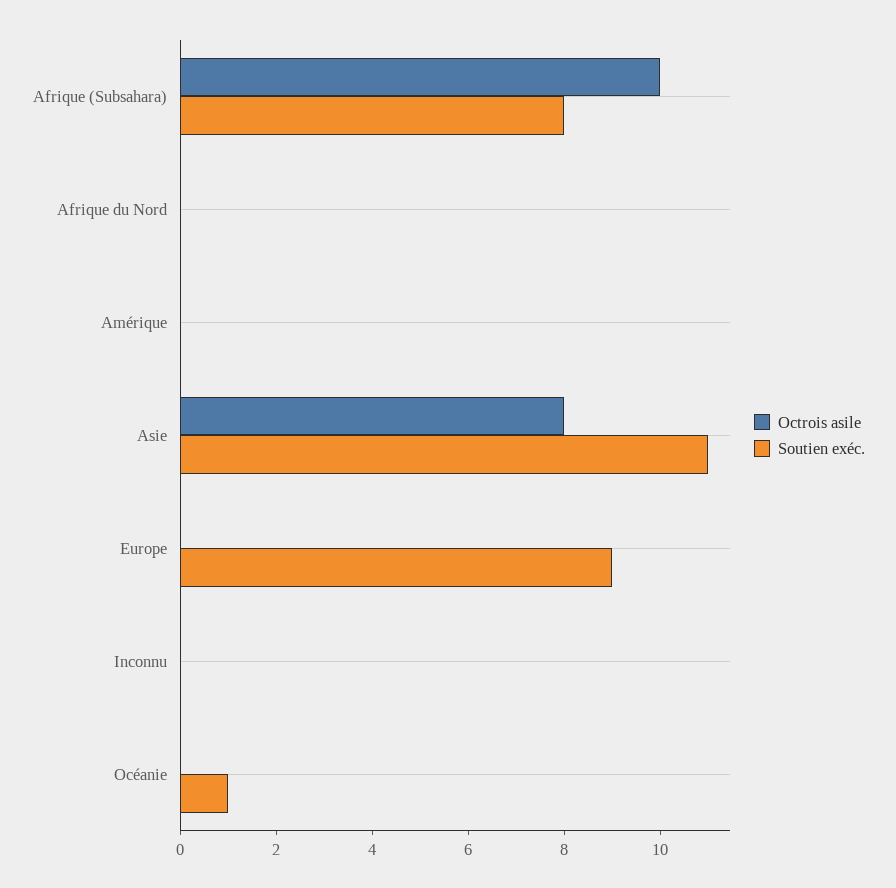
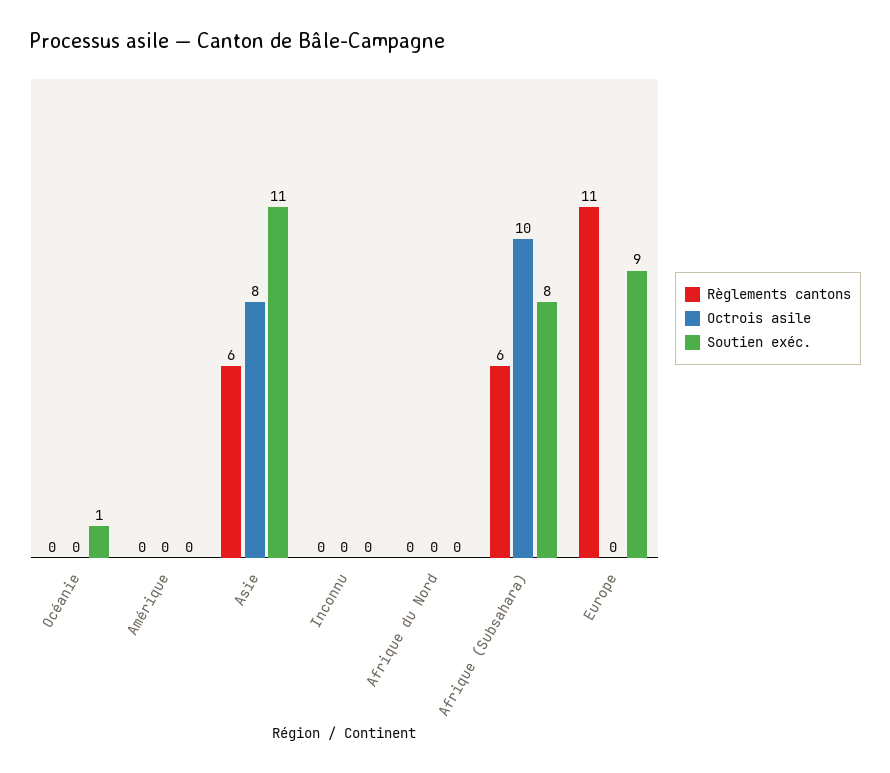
  {
    "Octrois asile": {
      "Afrique (Subsahara)": 10,
      "Afrique du Nord": 0,
      "Amérique": 0,
      "Asie": 8,
      "Europe": 0,
      "Inconnu": 0,
      "Océanie": 0
    },
    "Soutien exéc.": {
      "Afrique (Subsahara)": 8,
      "Afrique du Nord": 0,
      "Amérique": 0,
      "Asie": 11,
      "Europe": 9,
      "Inconnu": 0,
      "Océanie": 1
-   }
+   },
+   "Règlements cantons": {
+     "Océanie": 0,
+     "Amérique": 0,
+     "Asie": 6,
+     "Inconnu": 0,
+     "Afrique du Nord": 0,
+     "Afrique (Subsahara)": 6,
+     "Europe": 11
+   }
  }

